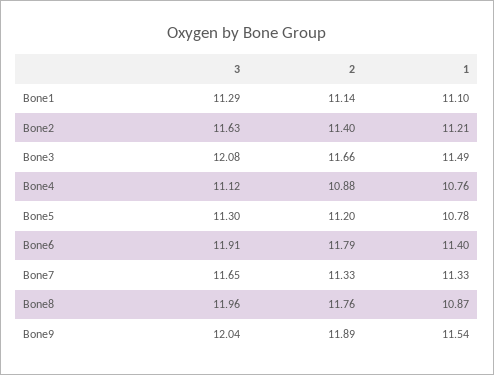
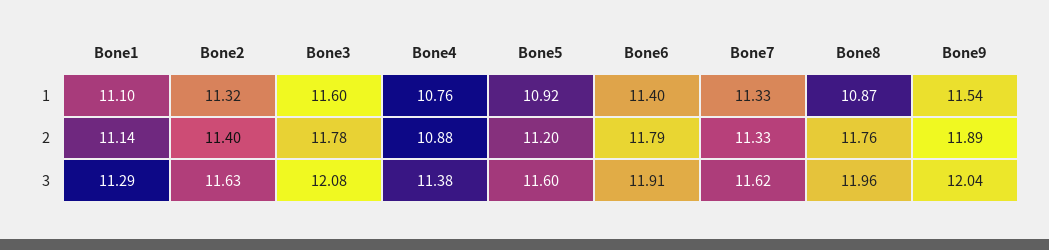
  {
    "3": {
      "Bone1": 11.29,
      "Bone2": 11.63,
      "Bone3": 12.08,
-     "Bone4": 11.12,
+     "Bone4": 11.38,
-     "Bone5": 11.3,
+     "Bone5": 11.6,
      "Bone6": 11.91,
-     "Bone7": 11.65,
+     "Bone7": 11.62,
      "Bone8": 11.96,
      "Bone9": 12.04
    },
    "2": {
      "Bone1": 11.14,
      "Bone2": 11.4,
-     "Bone3": 11.66,
+     "Bone3": 11.78,
      "Bone4": 10.88,
      "Bone5": 11.2,
      "Bone6": 11.79,
      "Bone7": 11.33,
      "Bone8": 11.76,
      "Bone9": 11.89
    },
    "1": {
      "Bone1": 11.1,
-     "Bone2": 11.21,
+     "Bone2": 11.32,
-     "Bone3": 11.49,
+     "Bone3": 11.6,
      "Bone4": 10.76,
-     "Bone5": 10.78,
+     "Bone5": 10.92,
      "Bone6": 11.4,
      "Bone7": 11.33,
      "Bone8": 10.87,
      "Bone9": 11.54
    }
  }

